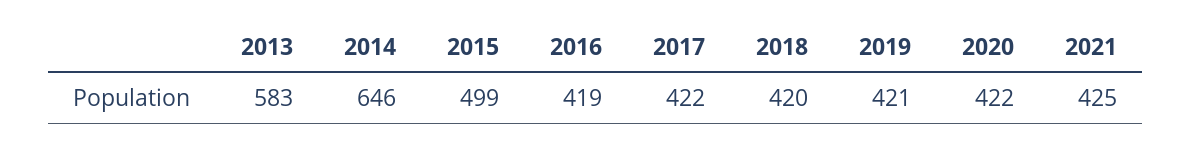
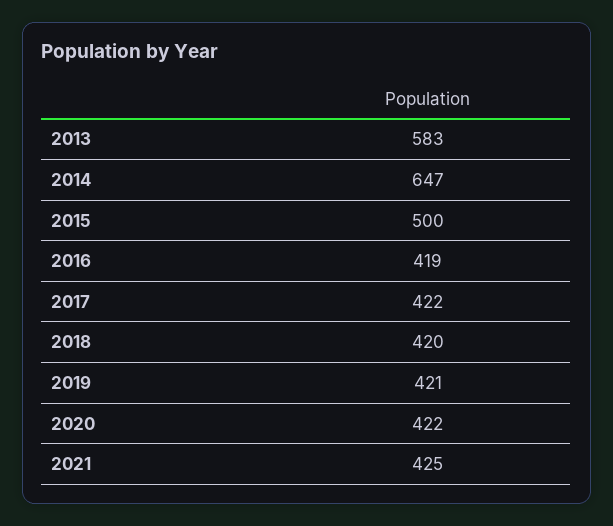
  {
    "2013": 583,
-   "2014": 646,
+   "2014": 647,
-   "2015": 499,
+   "2015": 500,
    "2016": 419,
    "2017": 422,
    "2018": 420,
    "2019": 421,
    "2020": 422,
    "2021": 425
  }

